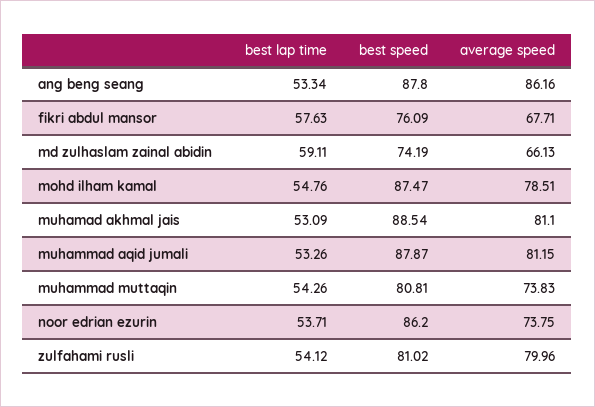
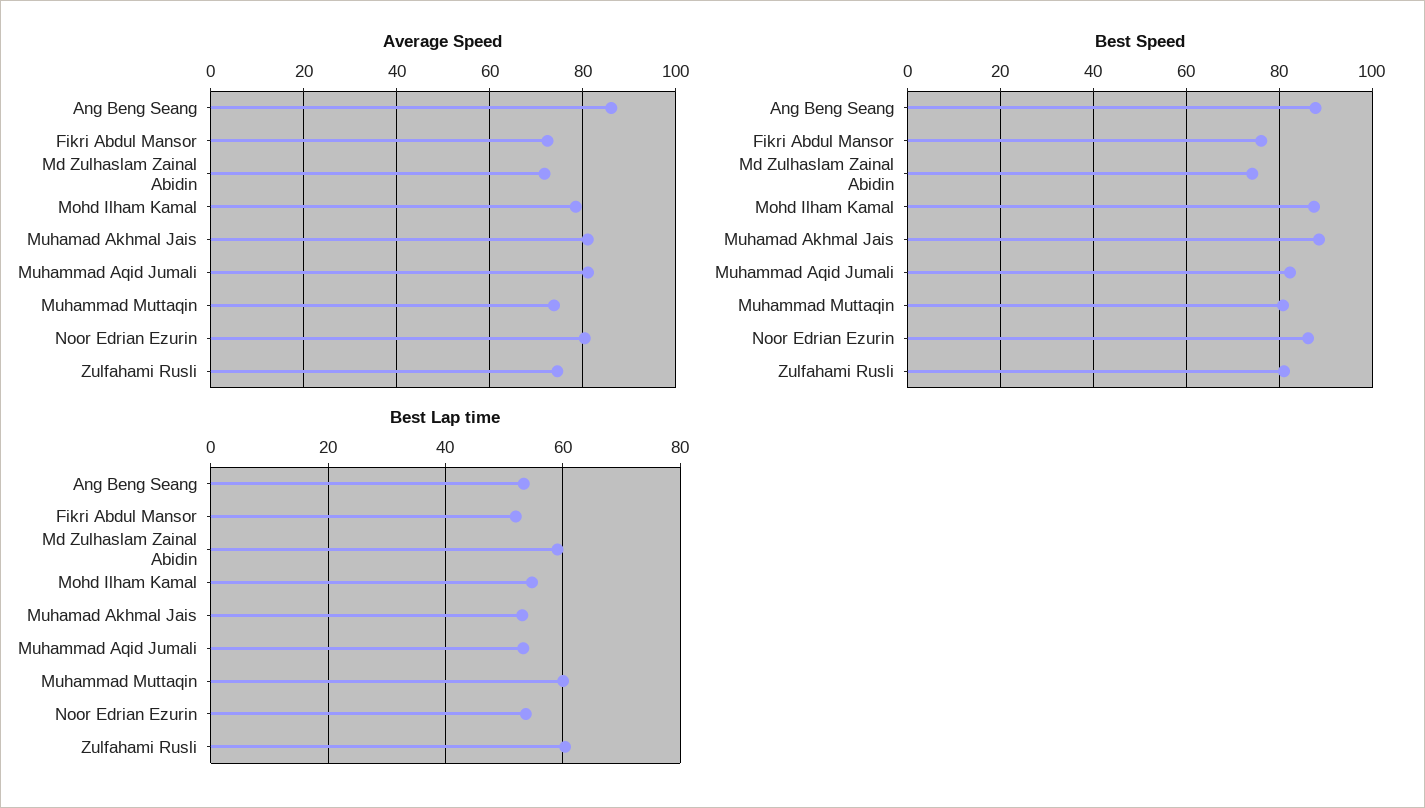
  {
    "best lap time": {
      "ang beng seang": 53.34,
-     "fikri abdul mansor": 57.63,
+     "fikri abdul mansor": 52,
      "md zulhaslam zainal abidin": 59.11,
      "mohd ilham kamal": 54.76,
      "muhamad akhmal jais": 53.09,
      "muhammad aqid jumali": 53.26,
-     "muhammad muttaqin": 54.26,
+     "muhammad muttaqin": 60,
      "noor edrian ezurin": 53.71,
-     "zulfahami rusli": 54.12
+     "zulfahami rusli": 60
    },
    "best speed": {
      "ang beng seang": 87.8,
      "fikri abdul mansor": 76.09,
      "md zulhaslam zainal abidin": 74.19,
      "mohd ilham kamal": 87.47,
      "muhamad akhmal jais": 88.54,
-     "muhammad aqid jumali": 87.87,
+     "muhammad aqid jumali": 82,
      "muhammad muttaqin": 80.81,
      "noor edrian ezurin": 86.2,
      "zulfahami rusli": 81.02
    },
    "average speed": {
      "ang beng seang": 86.16,
-     "fikri abdul mansor": 67.71,
+     "fikri abdul mansor": 72,
-     "md zulhaslam zainal abidin": 66.13,
+     "md zulhaslam zainal abidin": 72,
      "mohd ilham kamal": 78.51,
      "muhamad akhmal jais": 81.1,
      "muhammad aqid jumali": 81.15,
      "muhammad muttaqin": 73.83,
-     "noor edrian ezurin": 73.75,
+     "noor edrian ezurin": 80,
-     "zulfahami rusli": 79.96
+     "zulfahami rusli": 74
    }
  }

